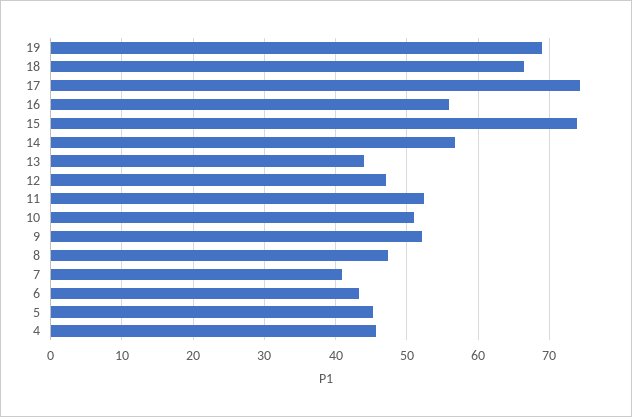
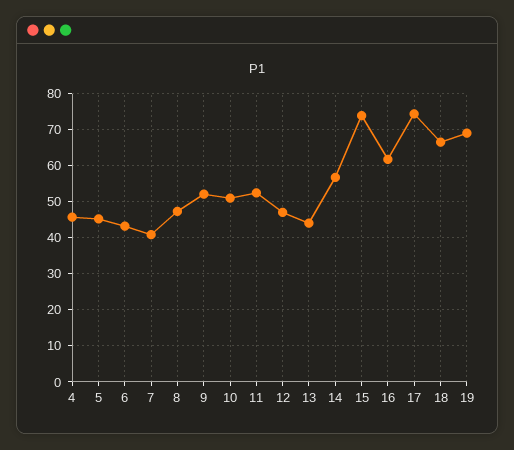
  {
    "19": 69,
    "18": 67,
    "17": 74,
-   "16": 56,
+   "16": 62,
    "15": 74,
    "14": 57,
    "13": 44,
    "12": 47,
    "11": 52,
    "10": 51,
    "9": 52,
    "8": 47,
    "7": 41,
    "6": 43,
    "5": 45,
    "4": 46
  }

